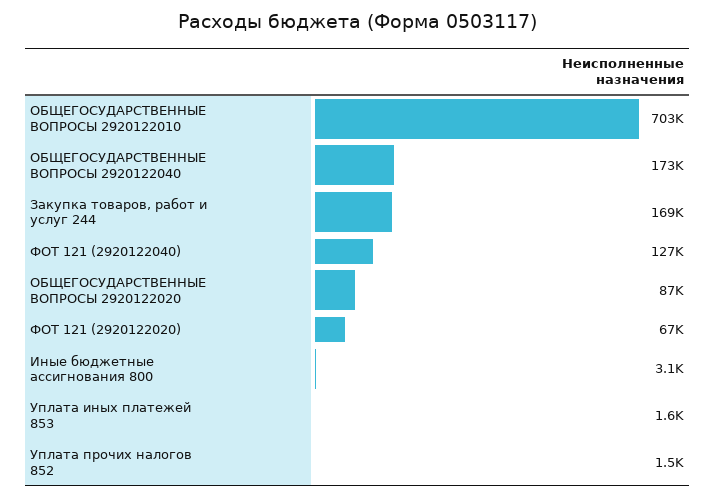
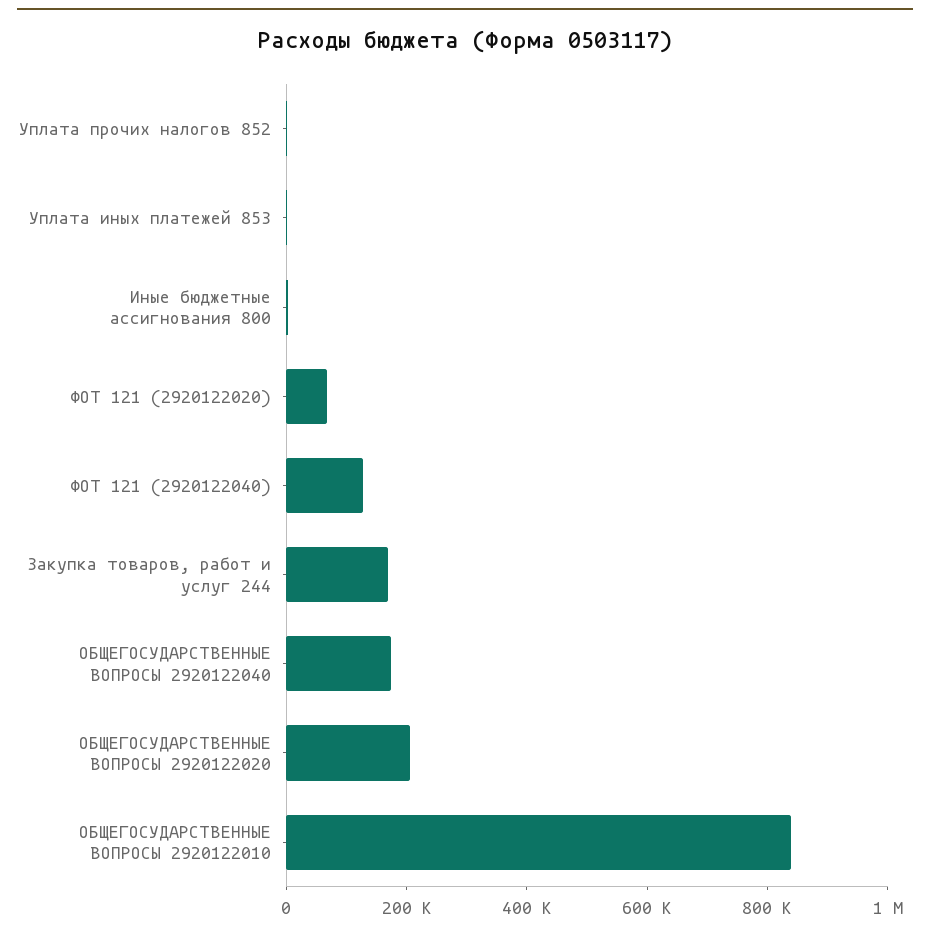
  {
-   "ОБЩЕГОСУДАРСТВЕННЫЕ ВОПРОСЫ 2920122010": 703000,
+   "ОБЩЕГОСУДАРСТВЕННЫЕ ВОПРОСЫ 2920122010": 850000,
    "ОБЩЕГОСУДАРСТВЕННЫЕ ВОПРОСЫ 2920122040": 173000,
    "Закупка товаров, работ и услуг 244": 169000,
    "ФОТ 121 (2920122040)": 127000,
-   "ОБЩЕГОСУДАРСТВЕННЫЕ ВОПРОСЫ 2920122020": 87000,
+   "ОБЩЕГОСУДАРСТВЕННЫЕ ВОПРОСЫ 2920122020": 200000,
    "ФОТ 121 (2920122020)": 67000,
    "Иные бюджетные ассигнования 800": 3100,
    "Уплата иных платежей 853": 1600,
    "Уплата прочих налогов 852": 1500
  }

